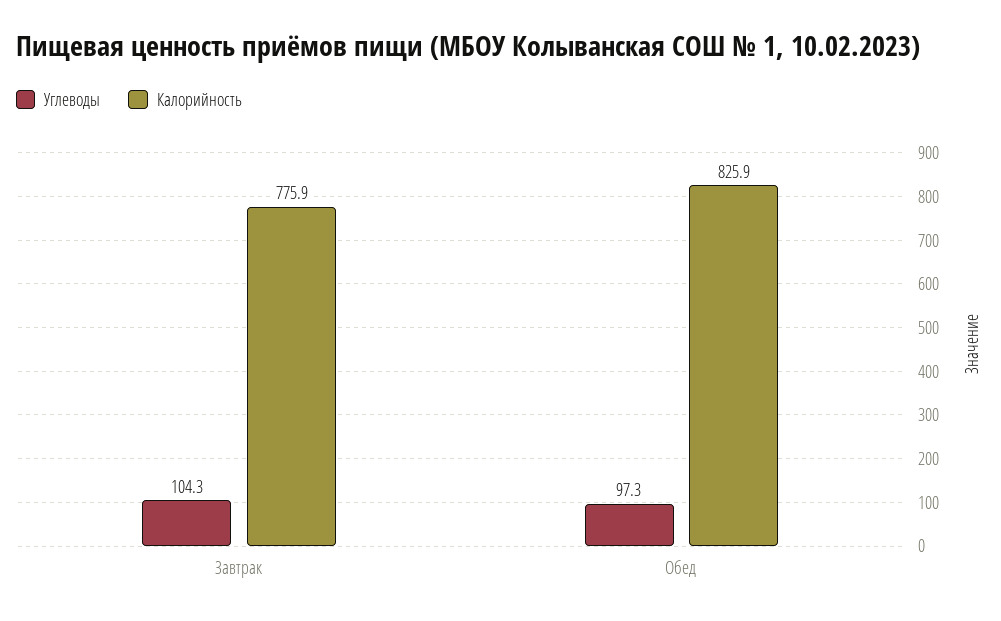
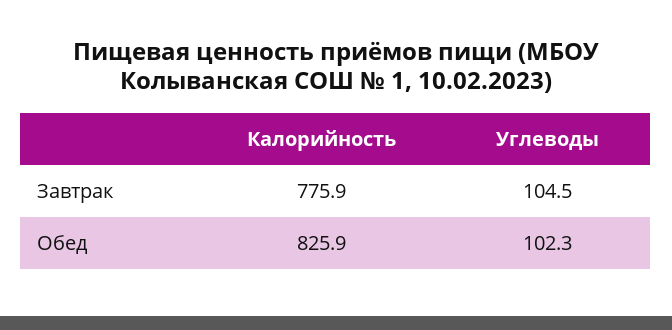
  {
    "Углеводы": {
-     "Завтрак": 104.3,
+     "Завтрак": 104.5,
-     "Обед": 97.3
+     "Обед": 102.3
    },
    "Калорийность": {
      "Завтрак": 775.9,
      "Обед": 825.9
    }
  }

